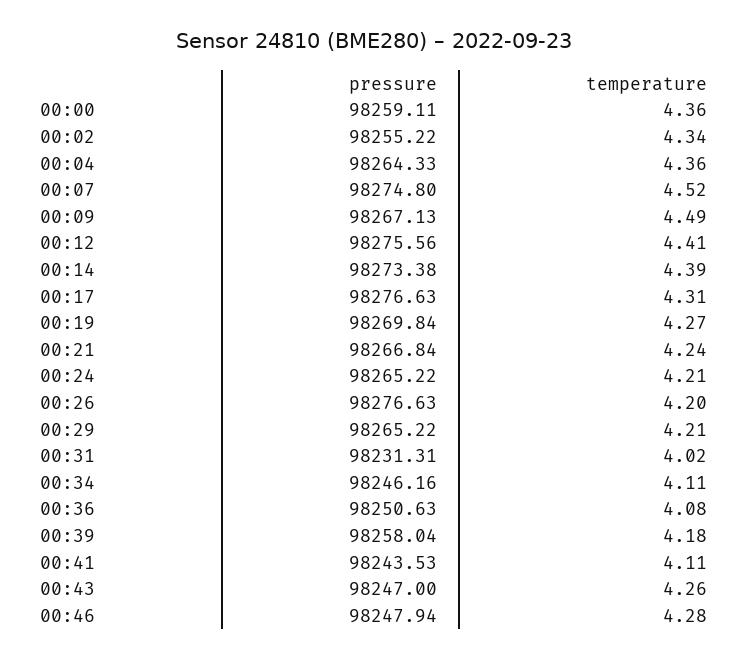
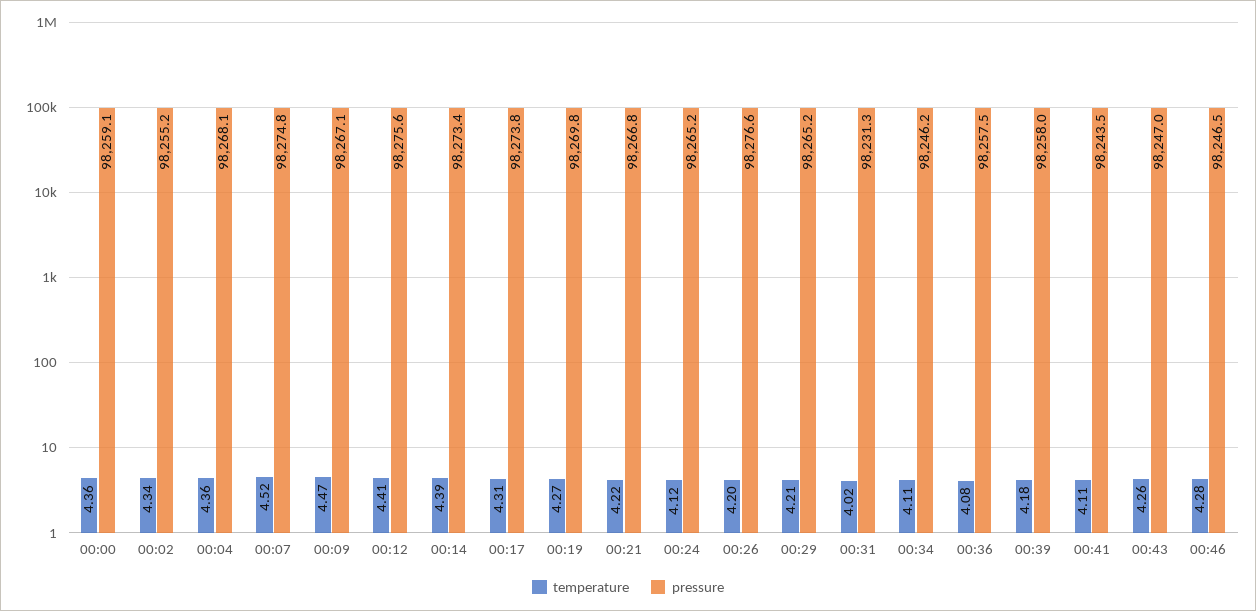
  {
    "pressure": {
      "00:00": 98259.11,
      "00:02": 98255.22,
-     "00:04": 98264.33,
+     "00:04": 98268.1,
      "00:07": 98274.8,
      "00:09": 98267.13,
      "00:12": 98275.56,
      "00:14": 98273.38,
-     "00:17": 98276.63,
+     "00:17": 98273.8,
      "00:19": 98269.84,
      "00:21": 98266.84,
      "00:24": 98265.22,
      "00:26": 98276.63,
      "00:29": 98265.22,
      "00:31": 98231.31,
      "00:34": 98246.16,
-     "00:36": 98250.63,
+     "00:36": 98257.5,
      "00:39": 98258.04,
      "00:41": 98243.53,
      "00:43": 98247,
-     "00:46": 98247.94
+     "00:46": 98246.5
    },
    "temperature": {
      "00:00": 4.36,
      "00:02": 4.34,
      "00:04": 4.36,
      "00:07": 4.52,
-     "00:09": 4.49,
+     "00:09": 4.47,
      "00:12": 4.41,
      "00:14": 4.39,
      "00:17": 4.31,
      "00:19": 4.27,
-     "00:21": 4.24,
+     "00:21": 4.22,
-     "00:24": 4.21,
+     "00:24": 4.12,
      "00:26": 4.2,
      "00:29": 4.21,
      "00:31": 4.02,
      "00:34": 4.11,
      "00:36": 4.08,
      "00:39": 4.18,
      "00:41": 4.11,
      "00:43": 4.26,
      "00:46": 4.28
    }
  }

